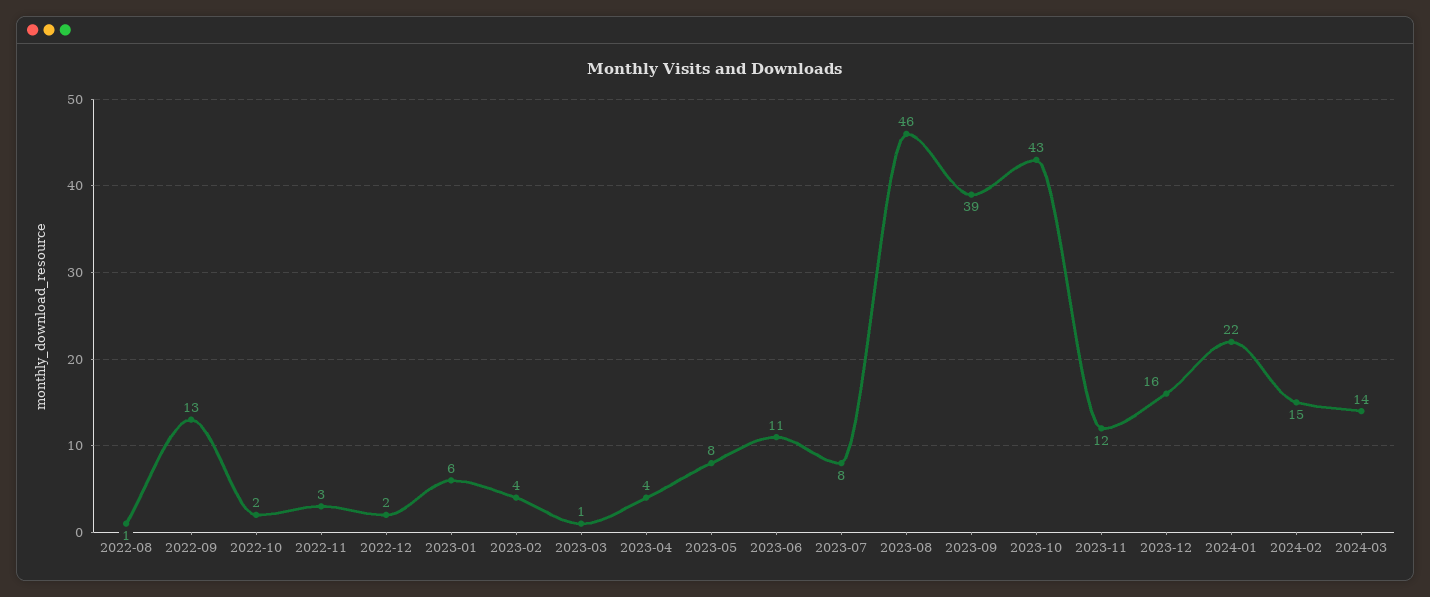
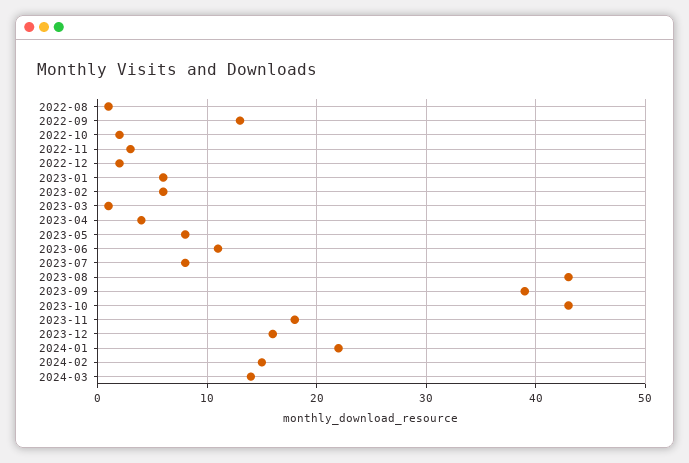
  {
    "2022-08": 1,
    "2022-09": 13,
    "2022-10": 2,
    "2022-11": 3,
    "2022-12": 2,
    "2023-01": 6,
-   "2023-02": 4,
+   "2023-02": 6,
    "2023-03": 1,
    "2023-04": 4,
    "2023-05": 8,
    "2023-06": 11,
    "2023-07": 8,
-   "2023-08": 46,
+   "2023-08": 43,
    "2023-09": 39,
    "2023-10": 43,
-   "2023-11": 12,
+   "2023-11": 18,
    "2023-12": 16,
    "2024-01": 22,
    "2024-02": 15,
    "2024-03": 14
  }

